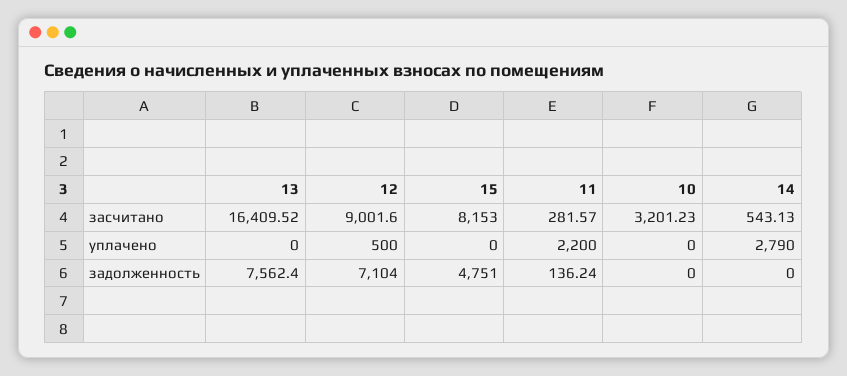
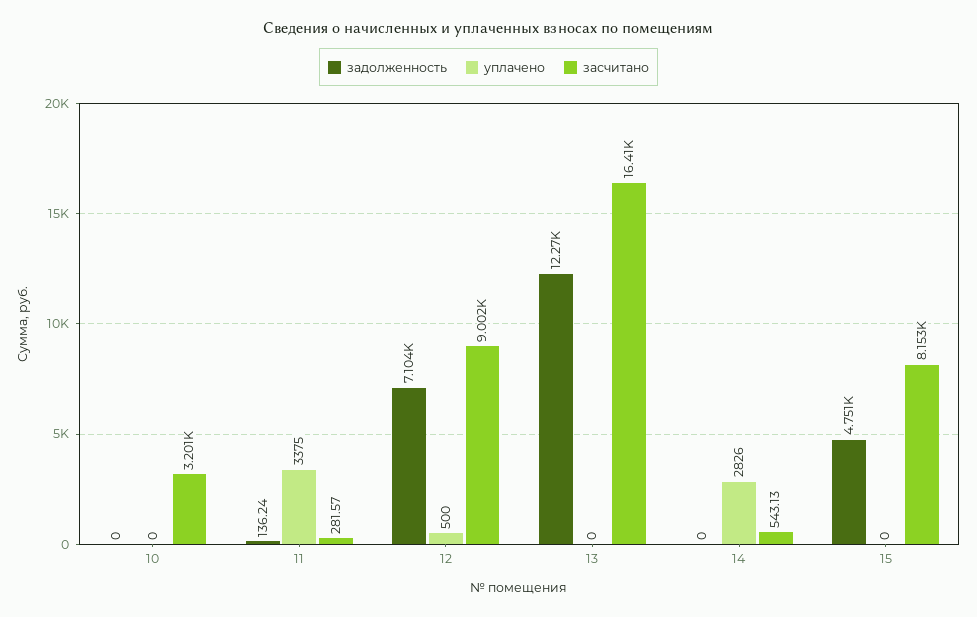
  {
    "засчитано": {
      "13": 16409.52,
      "12": 9001.6,
      "15": 8153,
      "11": 281.57,
      "10": 3201.23,
      "14": 543.13
    },
    "уплачено": {
      "13": 0,
      "12": 500,
      "15": 0,
-     "11": 2200,
+     "11": 3375,
      "10": 0,
-     "14": 2790
+     "14": 2826
    },
    "задолженность": {
-     "13": 7562.4,
+     "13": 12270,
      "12": 7104,
      "15": 4751,
      "11": 136.24,
      "10": 0,
      "14": 0
    }
  }

